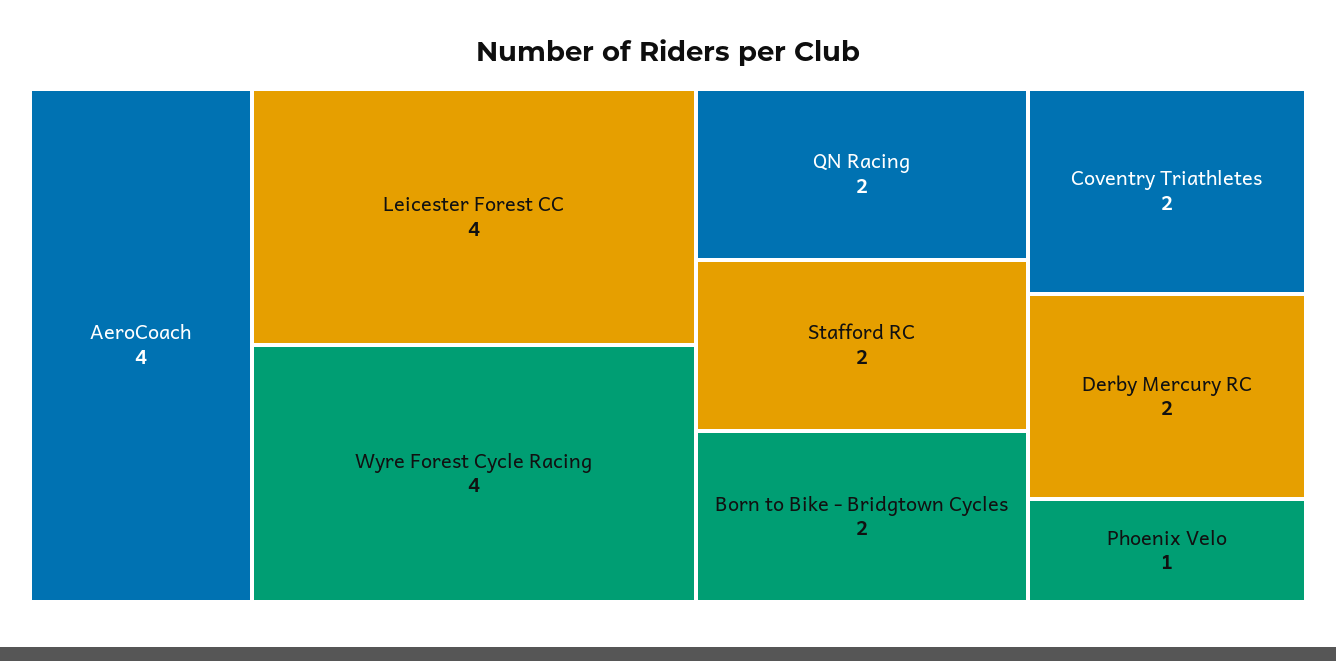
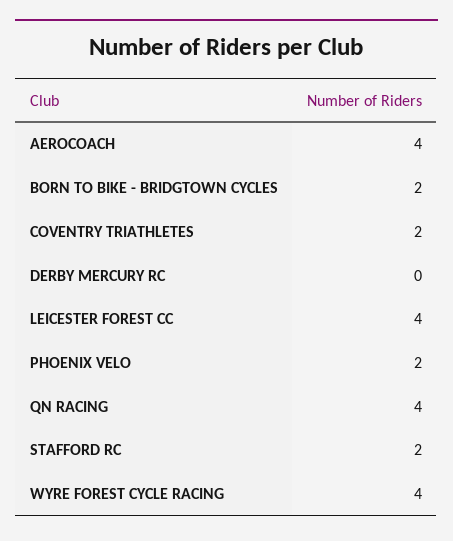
  {
    "AeroCoach": 4,
    "Leicester Forest CC": 4,
    "Wyre Forest Cycle Racing": 4,
-   "QN Racing": 2,
+   "QN Racing": 4,
    "Stafford RC": 2,
    "Born to Bike - Bridgtown Cycles": 2,
    "Coventry Triathletes": 2,
-   "Derby Mercury RC": 2,
+   "Derby Mercury RC": 0,
-   "Phoenix Velo": 1
+   "Phoenix Velo": 2
  }

